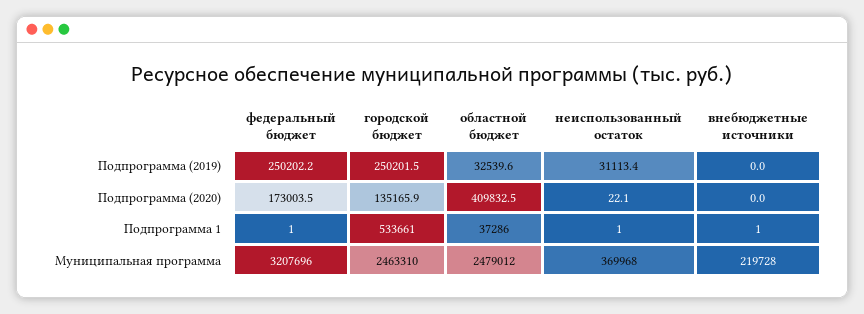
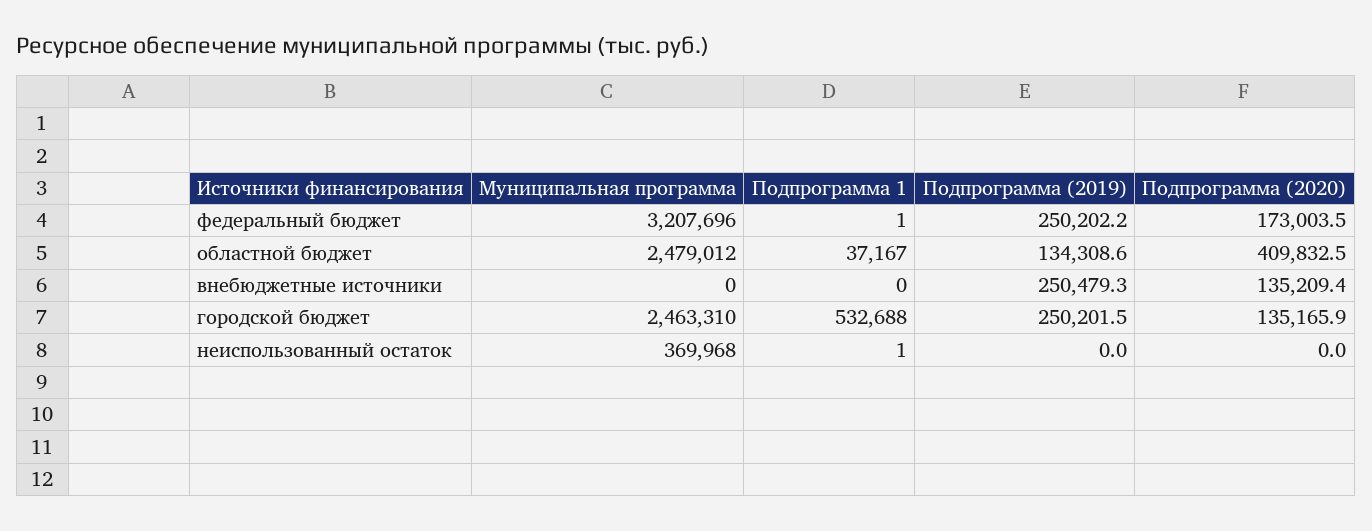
  {
    "федеральный бюджет": {
      "Подпрограмма (2019)": 250202.2,
      "Подпрограмма (2020)": 173003.5,
      "Подпрограмма 1": 1,
      "Муниципальная программа": 3207696
    },
    "городской бюджет": {
      "Подпрограмма (2019)": 250201.5,
      "Подпрограмма (2020)": 135165.9,
-     "Подпрограмма 1": 533661,
+     "Подпрограмма 1": 532688,
      "Муниципальная программа": 2463310
    },
    "областной бюджет": {
-     "Подпрограмма (2019)": 32539.6,
+     "Подпрограмма (2019)": 134308.6,
      "Подпрограмма (2020)": 409832.5,
-     "Подпрограмма 1": 37286,
+     "Подпрограмма 1": 37167,
      "Муниципальная программа": 2479012
    },
    "неиспользованный остаток": {
-     "Подпрограмма (2019)": 31113.4,
+     "Подпрограмма (2019)": 0,
-     "Подпрограмма (2020)": 22.1,
+     "Подпрограмма (2020)": 0,
      "Подпрограмма 1": 1,
      "Муниципальная программа": 369968
    },
    "внебюджетные источники": {
-     "Подпрограмма (2019)": 0,
+     "Подпрограмма (2019)": 250479.3,
-     "Подпрограмма (2020)": 0,
+     "Подпрограмма (2020)": 135209.4,
-     "Подпрограмма 1": 1,
+     "Подпрограмма 1": 0,
-     "Муниципальная программа": 219728
+     "Муниципальная программа": 0
    }
  }

